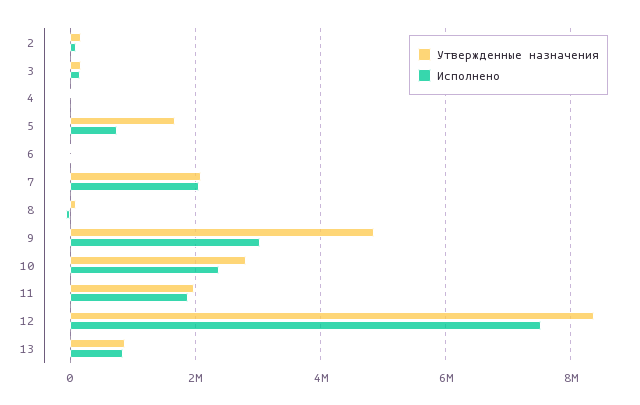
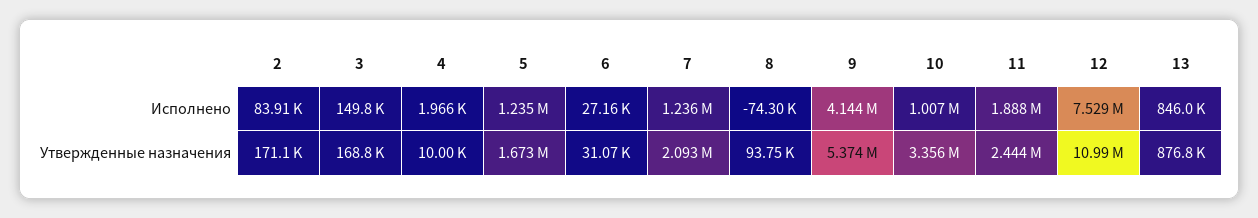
  {
    "Утвержденные назначения": {
      "2": 171100,
      "3": 168800,
      "4": 10000,
      "5": 1673000,
      "6": 31070,
      "7": 2093000,
      "8": 93750,
-     "9": 4800000,
+     "9": 5374000,
-     "10": 2800000,
+     "10": 3356000,
-     "11": 2000000,
+     "11": 2444000,
-     "12": 8400000,
+     "12": 10990000,
      "13": 876800
    },
    "Исполнено": {
      "2": 83910,
      "3": 149800,
      "4": 1966,
-     "5": 800000,
+     "5": 1235000,
      "6": 27160,
-     "7": 2000000,
+     "7": 1236000,
      "8": -74300,
-     "9": 3000000,
+     "9": 4144000,
-     "10": 2400000,
+     "10": 1007000,
      "11": 1888000,
      "12": 7529000,
      "13": 846000
    }
  }

